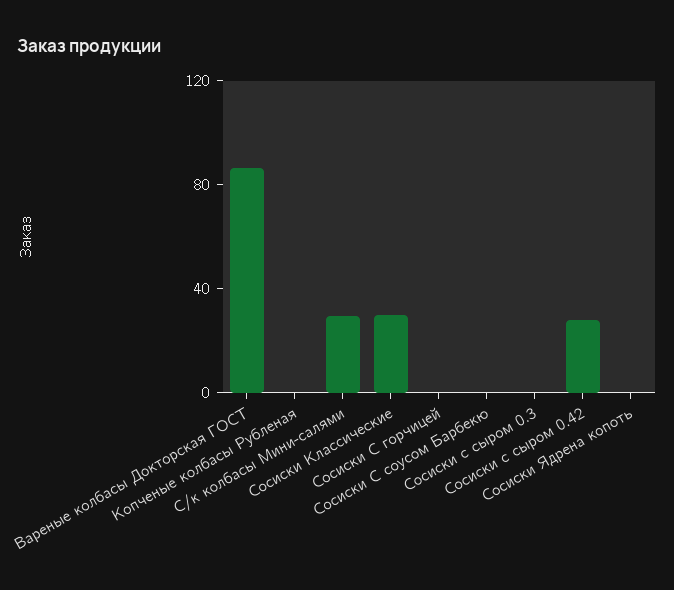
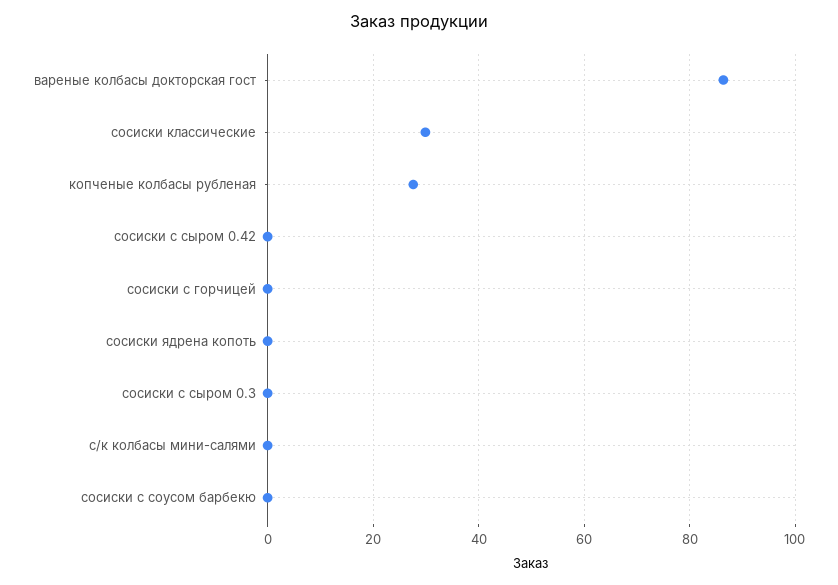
  {
    "Вареные колбасы Докторская ГОСТ": 86,
-   "Копченые колбасы Рубленая": 0,
+   "Копченые колбасы Рубленая": 28,
-   "С/к колбасы Мини-салями": 30,
+   "С/к колбасы Мини-салями": 0,
    "Сосиски Классические": 30,
    "Сосиски С горчицей": 0,
    "Сосиски С соусом Барбекю": 0,
    "Сосиски с сыром 0.3": 0,
-   "Сосиски с сыром 0.42": 30,
+   "Сосиски с сыром 0.42": 0,
    "Сосиски Ядрена копоть": 0
  }

